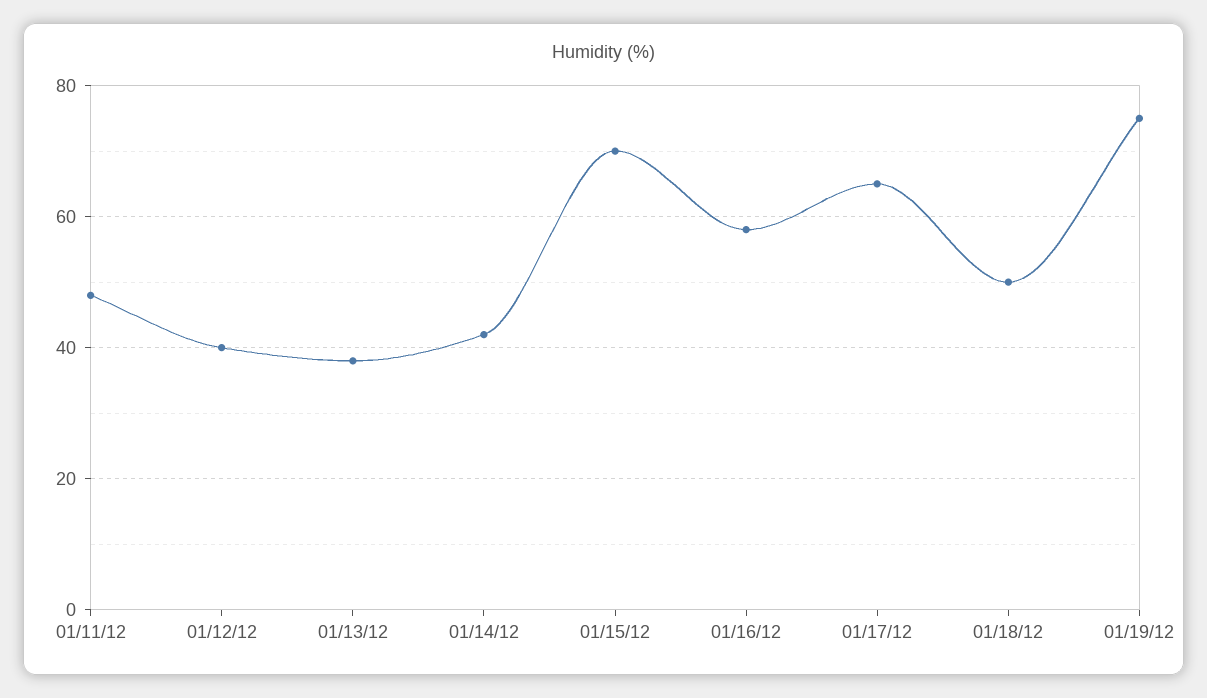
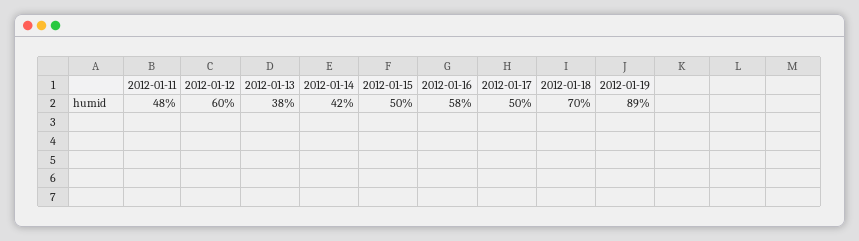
  {
    "01/11/12": 48,
-   "01/12/12": 40,
+   "01/12/12": 60,
    "01/13/12": 38,
    "01/14/12": 42,
-   "01/15/12": 70,
+   "01/15/12": 50,
    "01/16/12": 58,
-   "01/17/12": 65,
+   "01/17/12": 50,
-   "01/18/12": 50,
+   "01/18/12": 70,
-   "01/19/12": 75
+   "01/19/12": 89
  }

